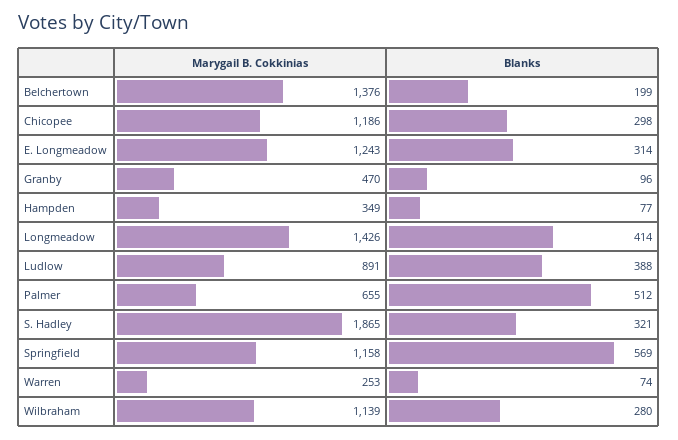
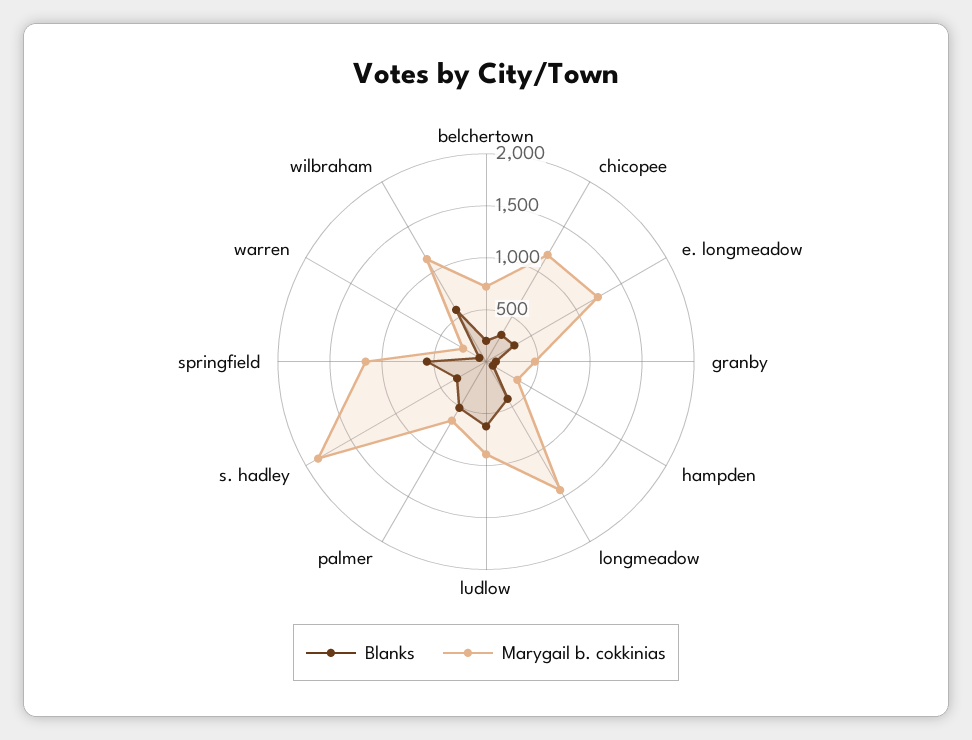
  {
    "Marygail B. Cokkinias": {
-     "Belchertown": 1376,
+     "Belchertown": 700,
      "Chicopee": 1186,
      "E. Longmeadow": 1243,
      "Granby": 470,
      "Hampden": 349,
      "Longmeadow": 1426,
      "Ludlow": 891,
      "Palmer": 655,
      "S. Hadley": 1865,
      "Springfield": 1158,
      "Warren": 253,
      "Wilbraham": 1139
    },
    "Blanks": {
      "Belchertown": 199,
      "Chicopee": 298,
      "E. Longmeadow": 314,
      "Granby": 96,
      "Hampden": 77,
      "Longmeadow": 414,
-     "Ludlow": 388,
+     "Ludlow": 600,
      "Palmer": 512,
      "S. Hadley": 321,
      "Springfield": 569,
      "Warren": 74,
-     "Wilbraham": 280
+     "Wilbraham": 600
    }
  }

